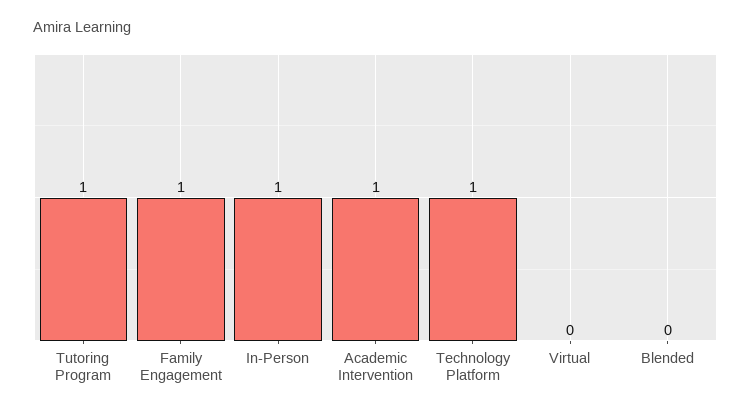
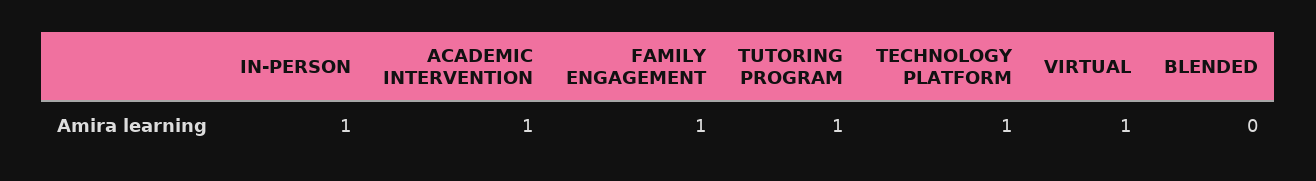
  {
    "Tutoring Program": 1,
    "Family Engagement": 1,
    "In-Person": 1,
    "Academic Intervention": 1,
    "Technology Platform": 1,
-   "Virtual": 0,
+   "Virtual": 1,
    "Blended": 0
  }

